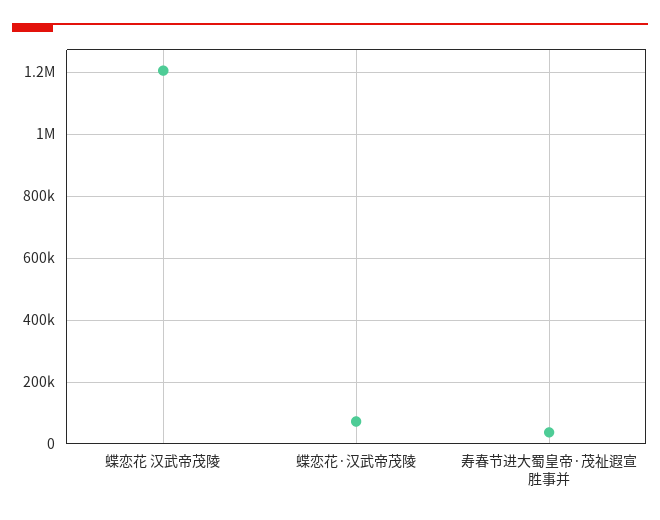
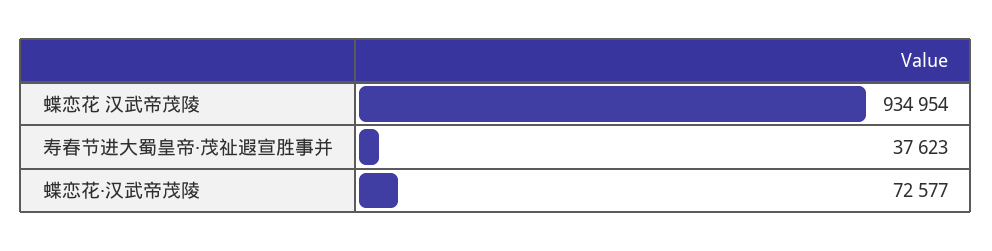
  {
-   "蝶恋花 汉武帝茂陵": 1200000,
+   "蝶恋花 汉武帝茂陵": 934954,
    "蝶恋花·汉武帝茂陵": 72577,
    "寿春节进大蜀皇帝·茂祉遐宣胜事并": 37623
  }

